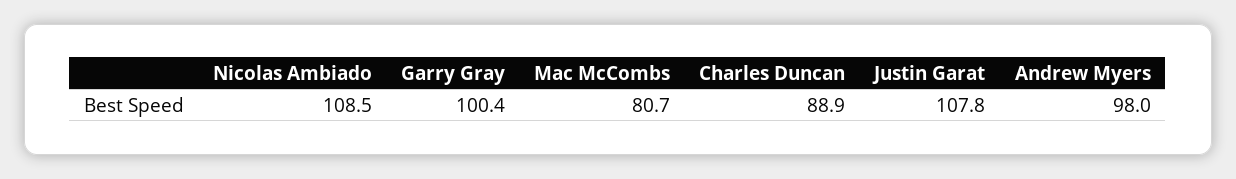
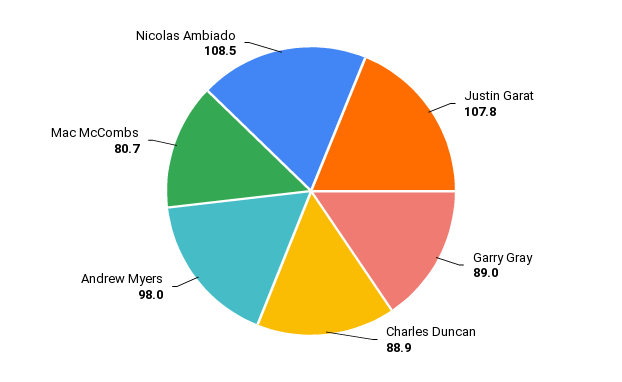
  {
    "Nicolas Ambiado": 108.5,
-   "Garry Gray": 100.4,
+   "Garry Gray": 89,
    "Mac McCombs": 80.7,
    "Charles Duncan": 88.9,
    "Justin Garat": 107.8,
    "Andrew Myers": 98
  }

